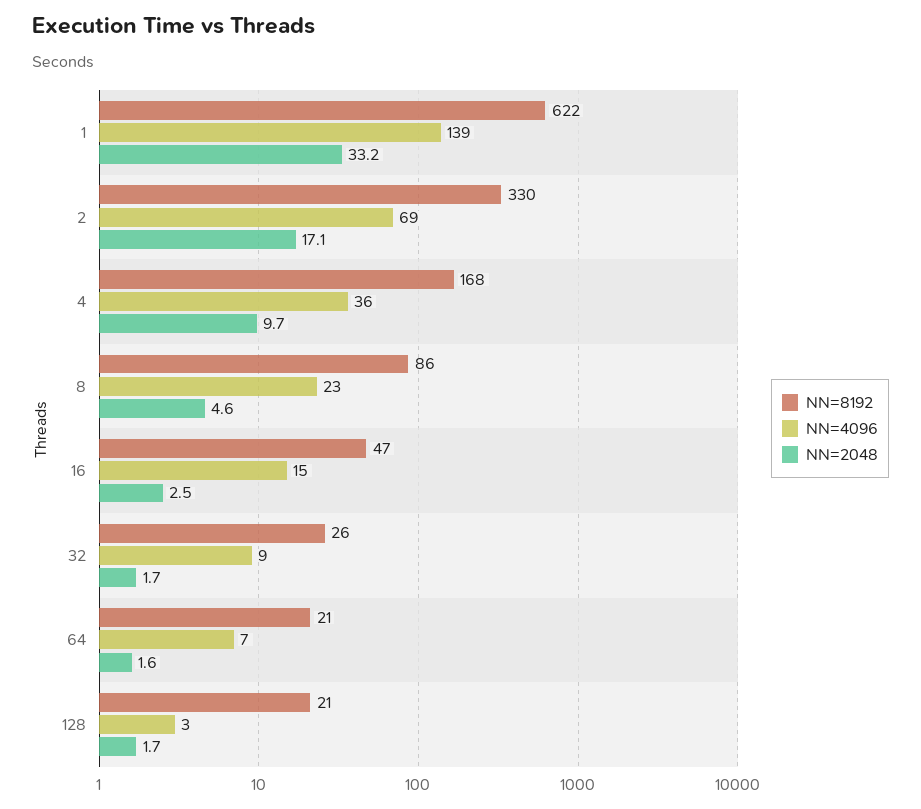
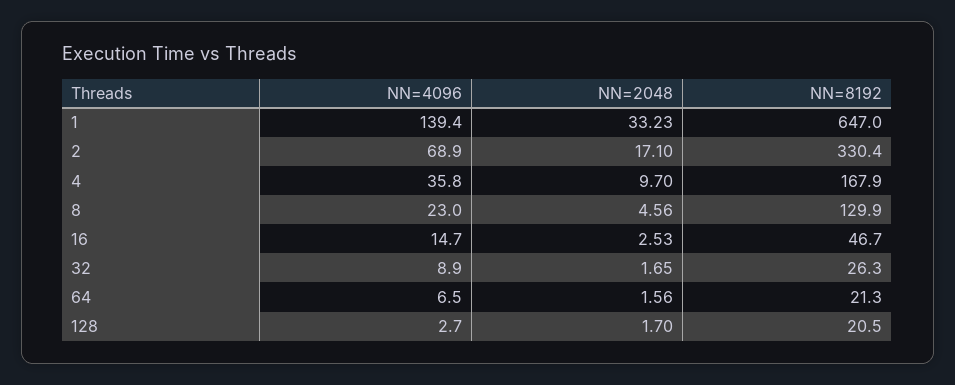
  {
    "NN=8192": {
-     "1": 622,
+     "1": 647,
      "2": 330.4,
      "4": 167.9,
-     "8": 86,
+     "8": 129.9,
      "16": 46.7,
      "32": 26.3,
      "64": 21.3,
      "128": 20.5
    },
    "NN=4096": {
      "1": 139.4,
      "2": 68.9,
      "4": 35.8,
      "8": 23,
      "16": 14.7,
      "32": 8.9,
      "64": 6.5,
      "128": 2.7
    },
    "NN=2048": {
      "1": 33.23,
      "2": 17.1,
      "4": 9.7,
      "8": 4.56,
      "16": 2.53,
      "32": 1.65,
      "64": 1.56,
      "128": 1.7
    }
  }

